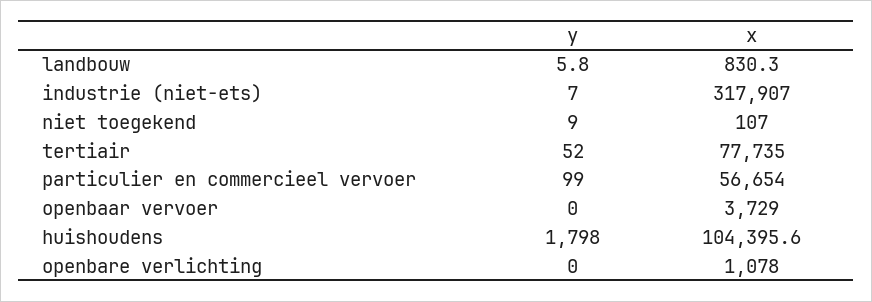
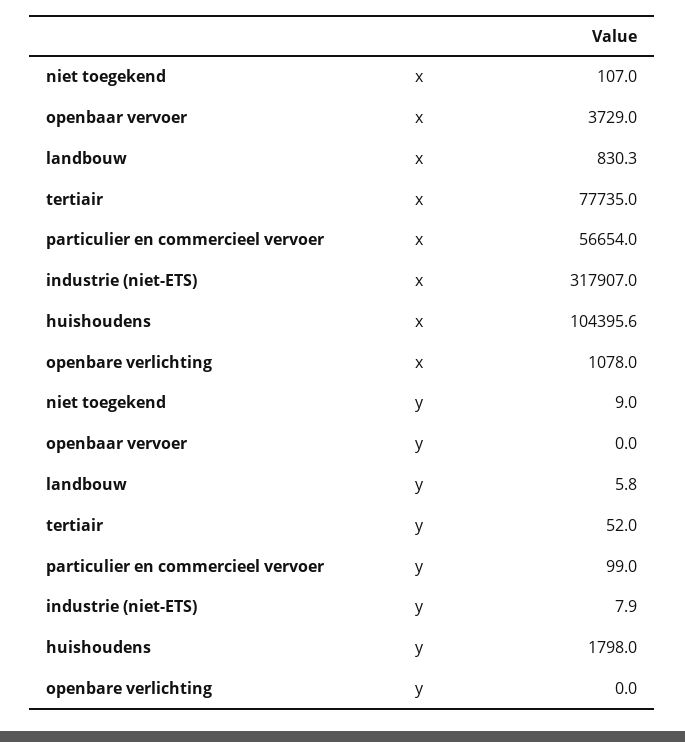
  {
    "y": {
      "landbouw": 5.8,
-     "industrie (niet-ets)": 7,
+     "industrie (niet-ets)": 7.9,
      "niet toegekend": 9,
      "tertiair": 52,
      "particulier en commercieel vervoer": 99,
      "openbaar vervoer": 0,
      "huishoudens": 1798,
      "openbare verlichting": 0
    },
    "x": {
      "landbouw": 830.3,
      "industrie (niet-ets)": 317907,
      "niet toegekend": 107,
      "tertiair": 77735,
      "particulier en commercieel vervoer": 56654,
      "openbaar vervoer": 3729,
      "huishoudens": 104395.6,
      "openbare verlichting": 1078
    }
  }

